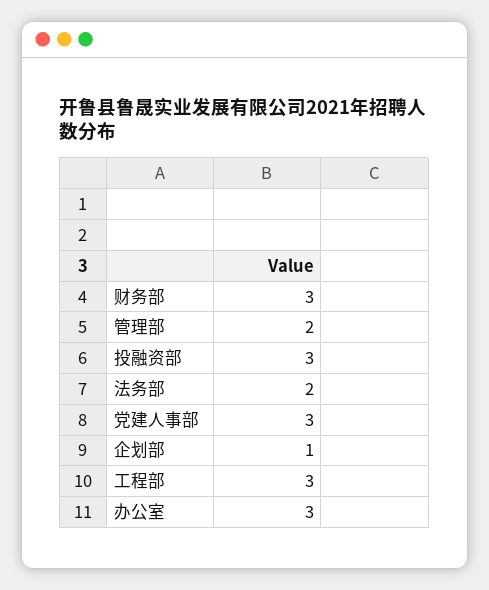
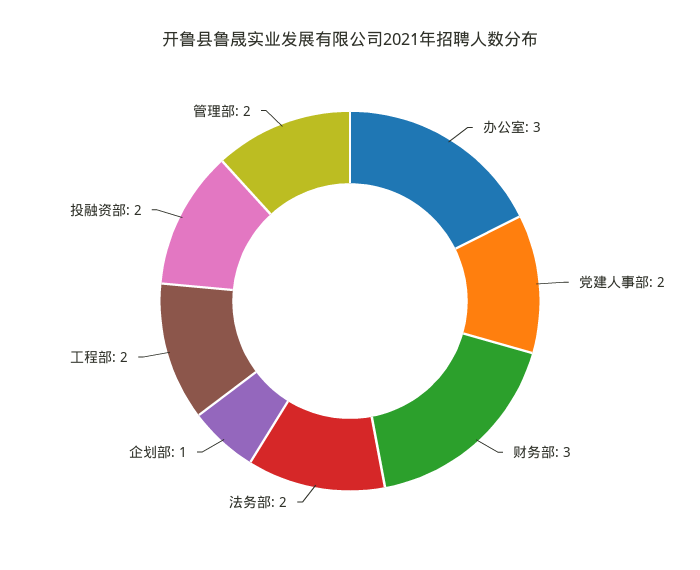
  {
    "财务部": 3,
    "管理部": 2,
-   "投融资部": 3,
+   "投融资部": 2,
    "法务部": 2,
-   "党建人事部": 3,
+   "党建人事部": 2,
    "企划部": 1,
-   "工程部": 3,
+   "工程部": 2,
    "办公室": 3
  }

